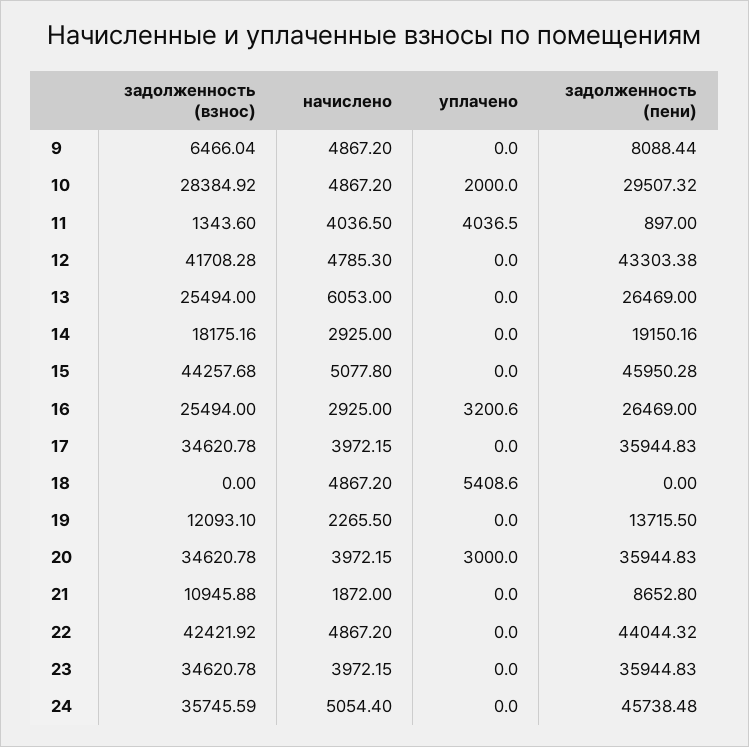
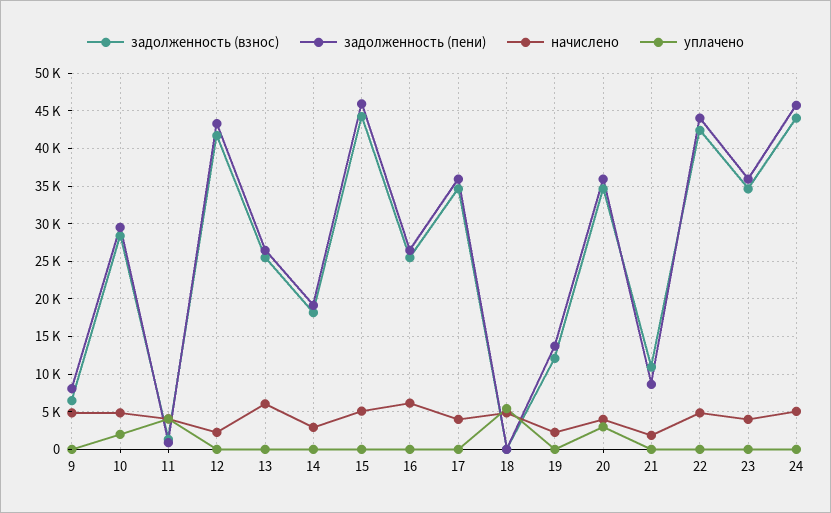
  {
    "задолженность (взнос)": {
      "9": 6466.04,
      "10": 28384.92,
      "11": 1343.6,
      "12": 41708.28,
      "13": 25494,
      "14": 18175.16,
      "15": 44257.68,
      "16": 25494,
      "17": 34620.78,
      "18": 0,
      "19": 12093.1,
      "20": 34620.78,
      "21": 10945.88,
      "22": 42421.92,
      "23": 34620.78,
-     "24": 35745.59
+     "24": 44000
    },
    "начислено": {
      "9": 4867.2,
      "10": 4867.2,
      "11": 4036.5,
-     "12": 4785.3,
+     "12": 2000,
      "13": 6053,
      "14": 2925,
      "15": 5077.8,
-     "16": 2925,
+     "16": 6000,
      "17": 3972.15,
      "18": 4867.2,
      "19": 2265.5,
      "20": 3972.15,
      "21": 1872,
      "22": 4867.2,
      "23": 3972.15,
      "24": 5054.4
    },
    "уплачено": {
      "9": 0,
      "10": 2000,
      "11": 4036.5,
      "12": 0,
      "13": 0,
      "14": 0,
      "15": 0,
-     "16": 3200.6,
+     "16": 0,
      "17": 0,
      "18": 5408.6,
      "19": 0,
      "20": 3000,
      "21": 0,
      "22": 0,
      "23": 0,
      "24": 0
    },
    "задолженность (пени)": {
      "9": 8088.44,
      "10": 29507.32,
      "11": 897,
      "12": 43303.38,
      "13": 26469,
      "14": 19150.16,
      "15": 45950.28,
      "16": 26469,
      "17": 35944.83,
      "18": 0,
      "19": 13715.5,
      "20": 35944.83,
      "21": 8652.8,
      "22": 44044.32,
      "23": 35944.83,
      "24": 45738.48
    }
  }

